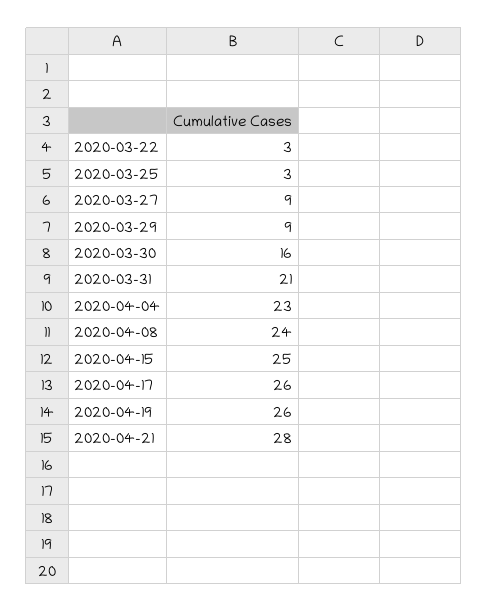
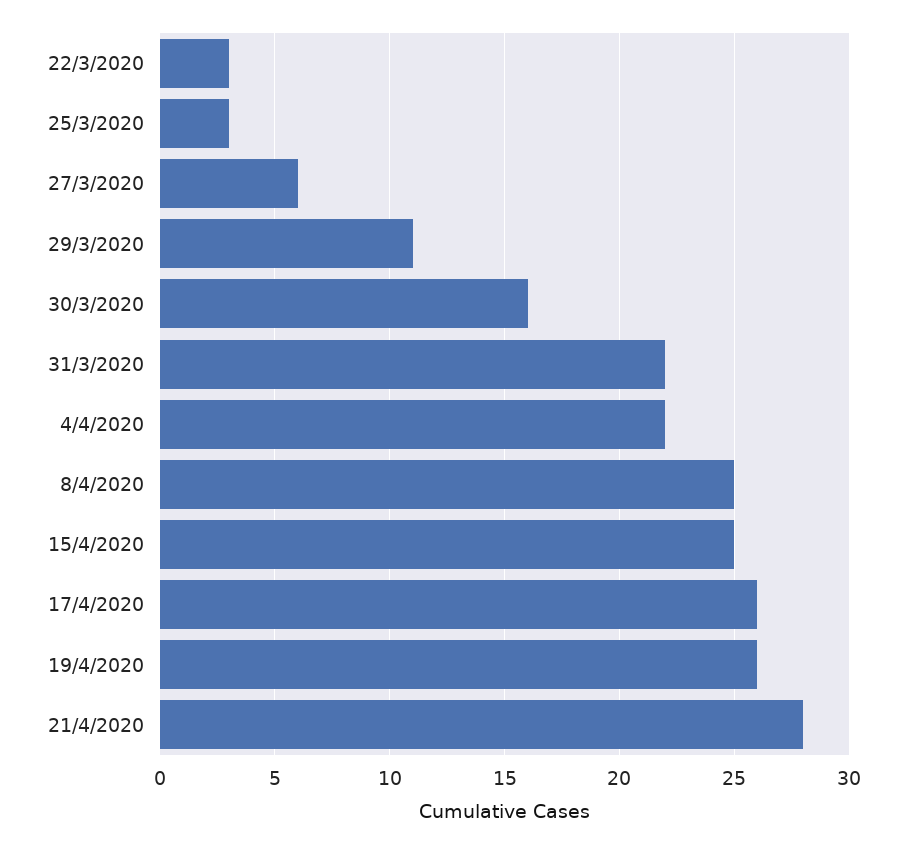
  {
    "2020-03-22": 3,
    "2020-03-25": 3,
-   "2020-03-27": 9,
+   "2020-03-27": 6,
-   "2020-03-29": 9,
+   "2020-03-29": 11,
    "2020-03-30": 16,
-   "2020-03-31": 21,
+   "2020-03-31": 22,
-   "2020-04-04": 23,
+   "2020-04-04": 22,
-   "2020-04-08": 24,
+   "2020-04-08": 25,
    "2020-04-15": 25,
    "2020-04-17": 26,
    "2020-04-19": 26,
    "2020-04-21": 28
  }

